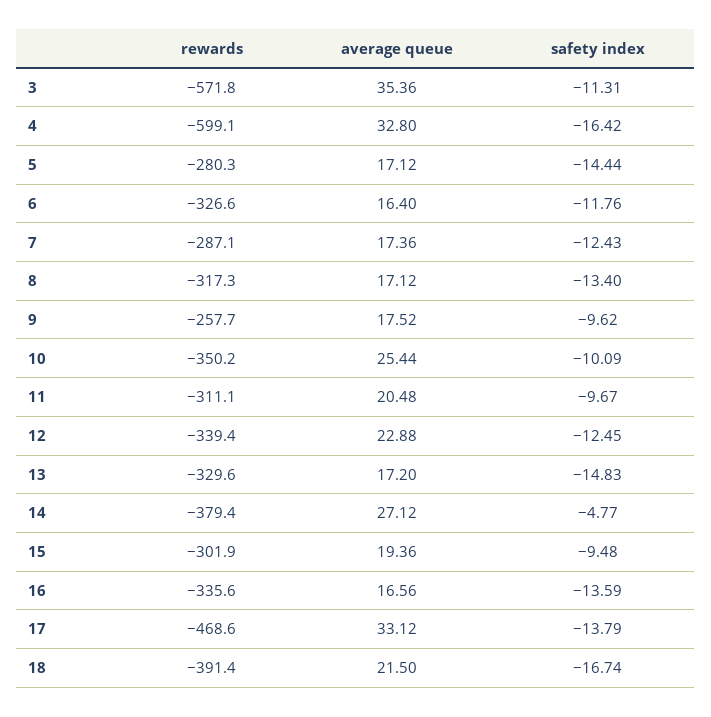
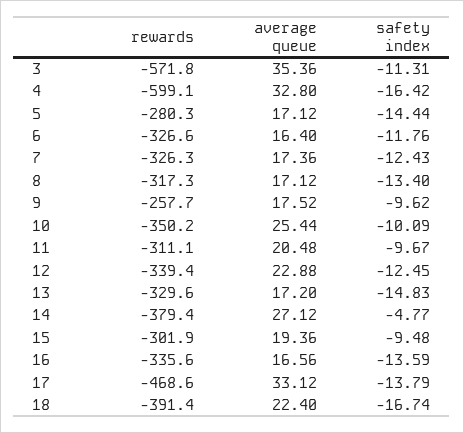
  {
    "rewards": {
      "3": -571.8,
      "4": -599.1,
      "5": -280.3,
      "6": -326.6,
-     "7": -287.1,
+     "7": -326.3,
      "8": -317.3,
      "9": -257.7,
      "10": -350.2,
      "11": -311.1,
      "12": -339.4,
      "13": -329.6,
      "14": -379.4,
      "15": -301.9,
      "16": -335.6,
      "17": -468.6,
      "18": -391.4
    },
    "average queue": {
      "3": 35.36,
      "4": 32.8,
      "5": 17.12,
      "6": 16.4,
      "7": 17.36,
      "8": 17.12,
      "9": 17.52,
      "10": 25.44,
      "11": 20.48,
      "12": 22.88,
      "13": 17.2,
      "14": 27.12,
      "15": 19.36,
      "16": 16.56,
      "17": 33.12,
-     "18": 21.5
+     "18": 22.4
    },
    "safety index": {
      "3": -11.31,
      "4": -16.42,
      "5": -14.44,
      "6": -11.76,
      "7": -12.43,
      "8": -13.4,
      "9": -9.62,
      "10": -10.09,
      "11": -9.67,
      "12": -12.45,
      "13": -14.83,
      "14": -4.77,
      "15": -9.48,
      "16": -13.59,
      "17": -13.79,
      "18": -16.74
    }
  }

